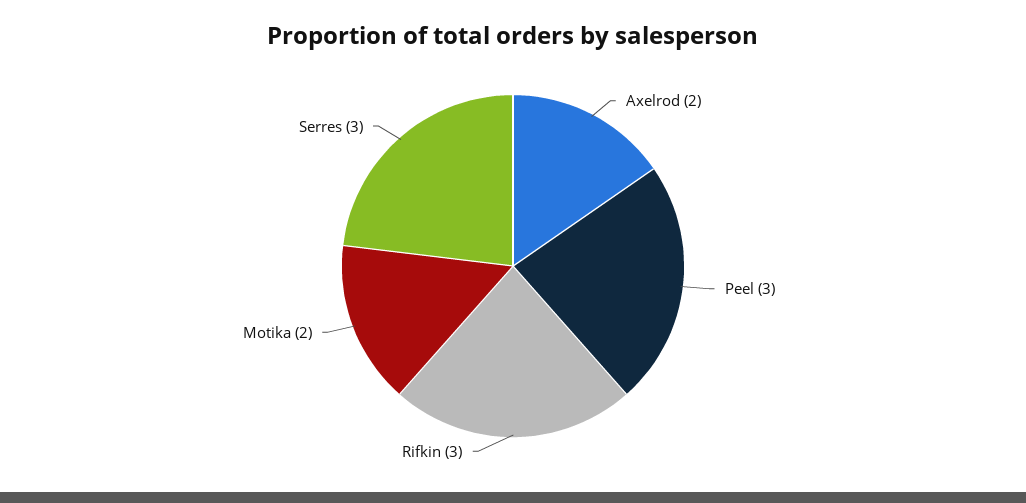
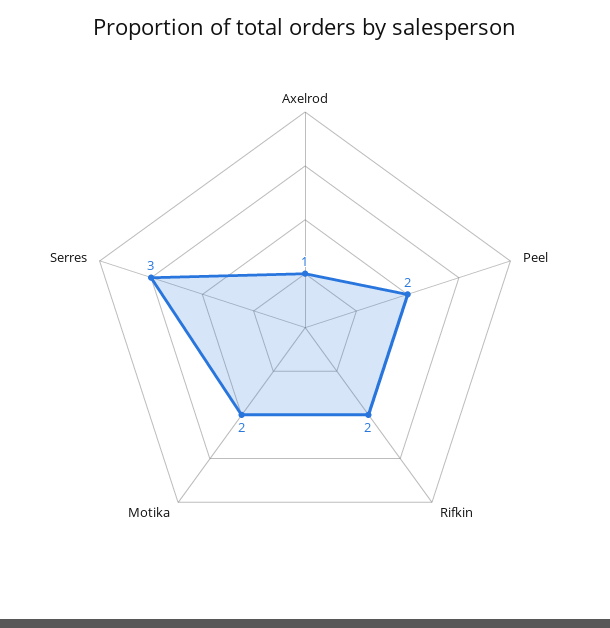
  {
-   "Axelrod": 2,
+   "Axelrod": 1,
-   "Peel": 3,
+   "Peel": 2,
-   "Rifkin": 3,
+   "Rifkin": 2,
    "Motika": 2,
    "Serres": 3
  }

